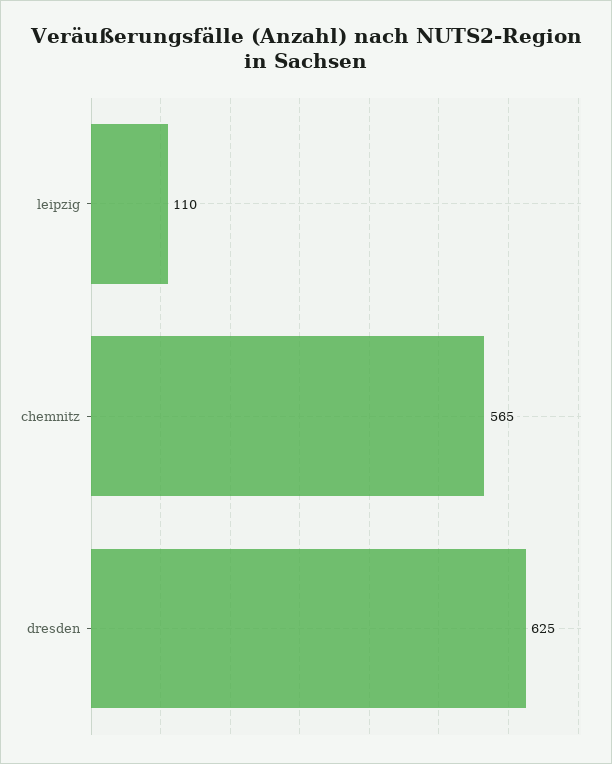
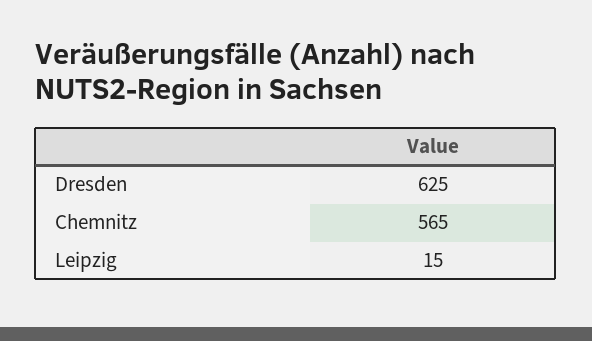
  {
-   "leipzig": 110,
+   "leipzig": 15,
    "chemnitz": 565,
    "dresden": 625
  }

